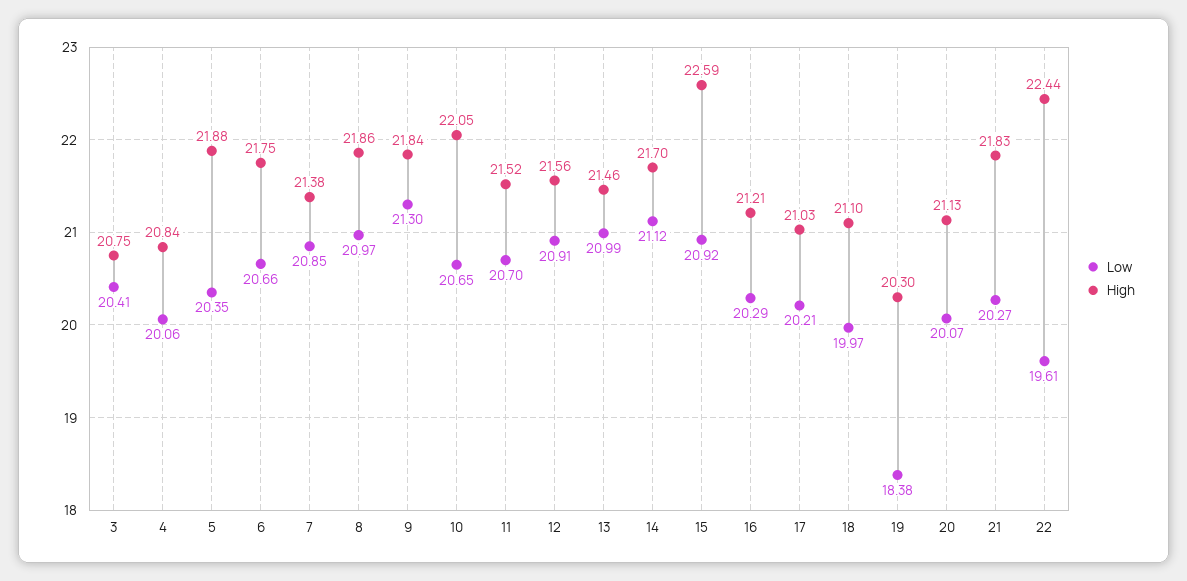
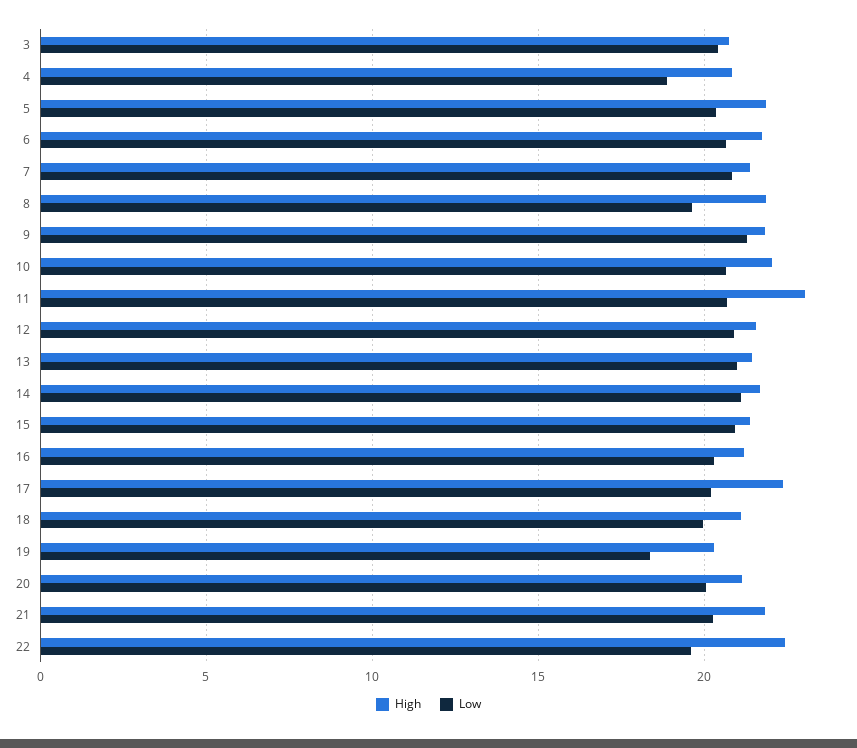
  {
    "Low": {
      "3": 20.41,
-     "4": 20.06,
+     "4": 19,
      "5": 20.35,
      "6": 20.66,
      "7": 20.85,
-     "8": 20.97,
+     "8": 19.5,
      "9": 21.3,
      "10": 20.65,
      "11": 20.7,
      "12": 20.91,
      "13": 20.99,
      "14": 21.12,
      "15": 20.92,
      "16": 20.29,
      "17": 20.21,
      "18": 19.97,
      "19": 18.38,
      "20": 20.07,
      "21": 20.27,
      "22": 19.61
    },
    "High": {
      "3": 20.75,
      "4": 20.84,
      "5": 21.88,
      "6": 21.75,
      "7": 21.38,
      "8": 21.86,
      "9": 21.84,
      "10": 22.05,
-     "11": 21.52,
+     "11": 23,
      "12": 21.56,
      "13": 21.46,
      "14": 21.7,
-     "15": 22.59,
+     "15": 21.5,
      "16": 21.21,
-     "17": 21.03,
+     "17": 22.5,
      "18": 21.1,
      "19": 20.3,
      "20": 21.13,
      "21": 21.83,
      "22": 22.44
    }
  }

